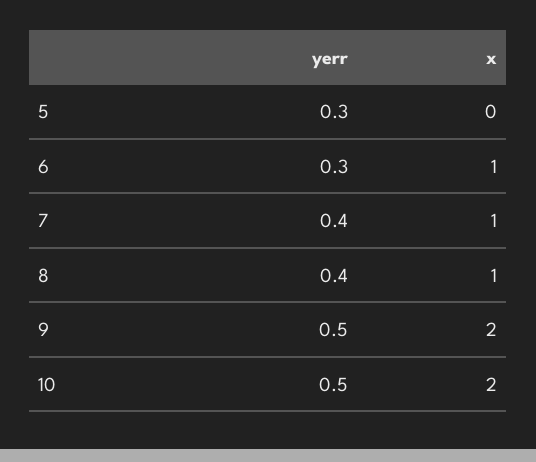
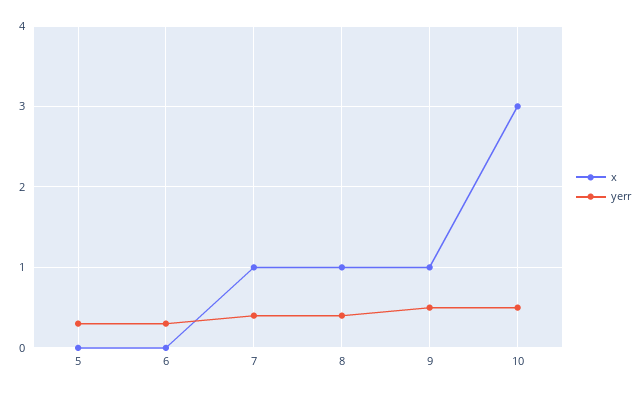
  {
    "yerr": {
      "5": 0.3,
      "6": 0.3,
      "7": 0.4,
      "8": 0.4,
      "9": 0.5,
      "10": 0.5
    },
    "x": {
      "5": 0,
-     "6": 1,
+     "6": 0,
      "7": 1,
      "8": 1,
-     "9": 2,
+     "9": 1,
-     "10": 2
+     "10": 3
    }
  }

